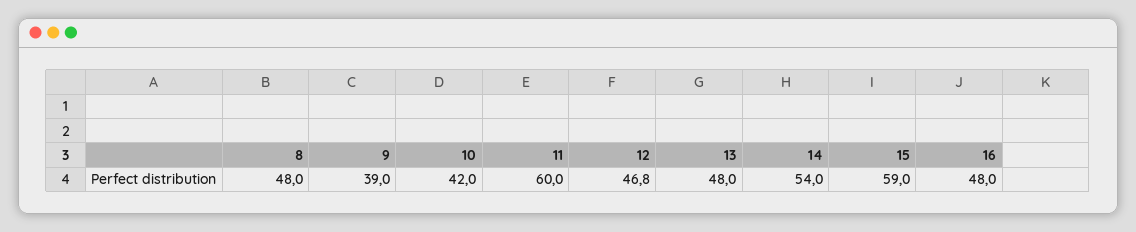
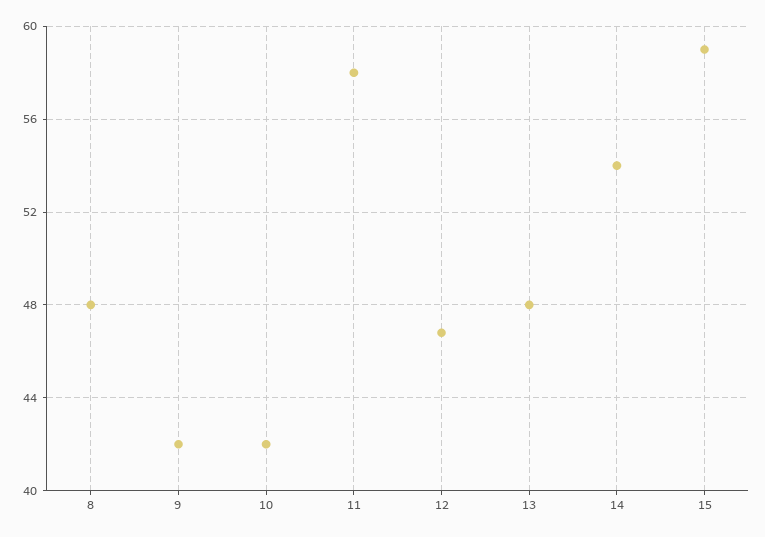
  {
    "8": 48,
-   "9": 39,
+   "9": 42,
    "10": 42,
-   "11": 60,
+   "11": 58,
    "12": 46.8,
    "13": 48,
    "14": 54,
-   "15": 59,
+   "15": 59
-   "16": 48
  }

